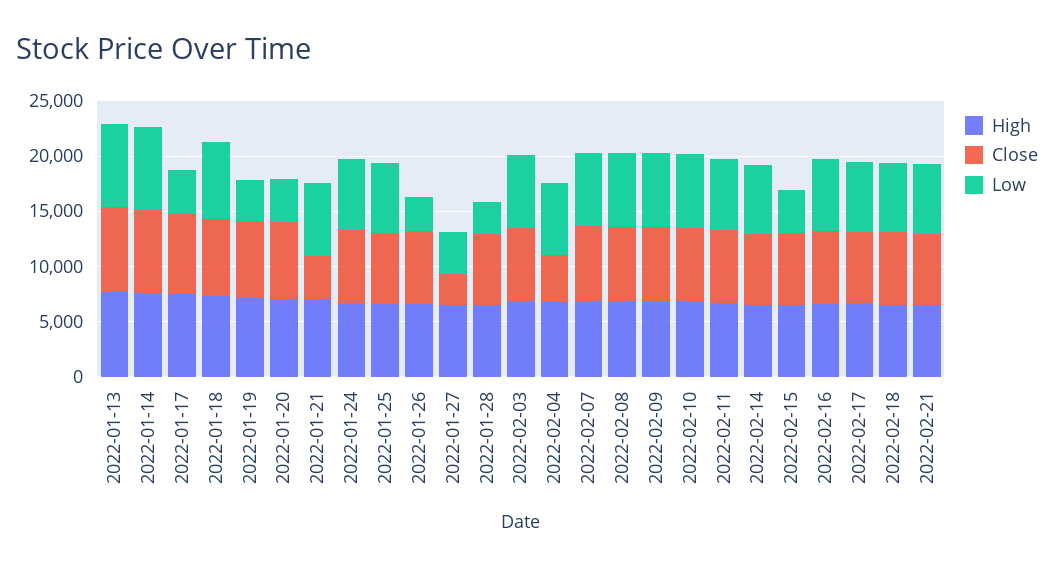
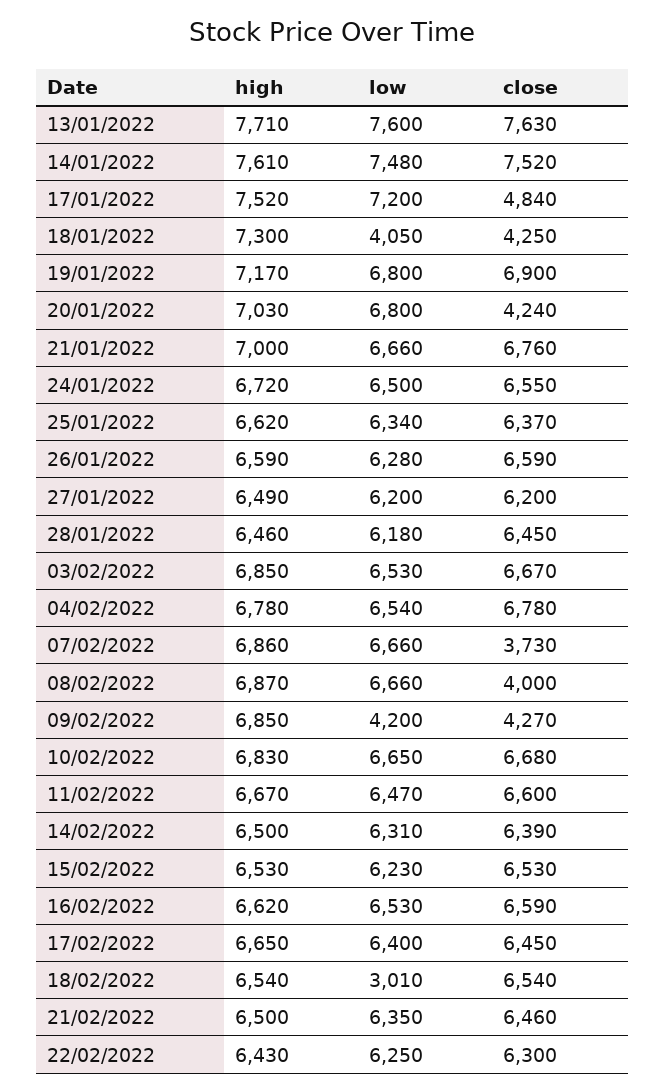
  {
    "High": {
      "2022-01-13": 7710,
      "2022-01-14": 7610,
      "2022-01-17": 7520,
      "2022-01-18": 7300,
      "2022-01-19": 7170,
      "2022-01-20": 7030,
      "2022-01-21": 7000,
      "2022-01-24": 6720,
      "2022-01-25": 6620,
      "2022-01-26": 6590,
      "2022-01-27": 6490,
      "2022-01-28": 6460,
      "2022-02-03": 6850,
      "2022-02-04": 6780,
      "2022-02-07": 6860,
      "2022-02-08": 6870,
      "2022-02-09": 6850,
      "2022-02-10": 6830,
      "2022-02-11": 6670,
      "2022-02-14": 6500,
      "2022-02-15": 6530,
      "2022-02-16": 6620,
      "2022-02-17": 6650,
      "2022-02-18": 6540,
-     "2022-02-21": 6500
+     "2022-02-21": 6500,
+     "22/02/2022": 6430
    },
    "Close": {
      "2022-01-13": 7630,
      "2022-01-14": 7520,
-     "2022-01-17": 7000,
+     "2022-01-17": 4840,
-     "2022-01-18": 7000,
+     "2022-01-18": 4250,
      "2022-01-19": 6900,
-     "2022-01-20": 7000,
+     "2022-01-20": 4240,
-     "2022-01-21": 4000,
+     "2022-01-21": 6760,
      "2022-01-24": 6550,
      "2022-01-25": 6370,
      "2022-01-26": 6590,
-     "2022-01-27": 3000,
+     "2022-01-27": 6200,
      "2022-01-28": 6450,
      "2022-02-03": 6670,
-     "2022-02-04": 4000,
+     "2022-02-04": 6780,
-     "2022-02-07": 7000,
+     "2022-02-07": 3730,
-     "2022-02-08": 7000,
+     "2022-02-08": 4000,
-     "2022-02-09": 7000,
+     "2022-02-09": 4270,
      "2022-02-10": 6680,
      "2022-02-11": 6600,
      "2022-02-14": 6390,
      "2022-02-15": 6530,
      "2022-02-16": 6590,
      "2022-02-17": 6450,
      "2022-02-18": 6540,
-     "2022-02-21": 6460
+     "2022-02-21": 6460,
+     "22/02/2022": 6300
    },
    "Low": {
      "2022-01-13": 7600,
      "2022-01-14": 7480,
-     "2022-01-17": 4000,
+     "2022-01-17": 7200,
-     "2022-01-18": 7000,
+     "2022-01-18": 4050,
-     "2022-01-19": 4000,
+     "2022-01-19": 6800,
-     "2022-01-20": 4000,
+     "2022-01-20": 6800,
      "2022-01-21": 6660,
      "2022-01-24": 6500,
      "2022-01-25": 6340,
-     "2022-01-26": 3000,
+     "2022-01-26": 6280,
-     "2022-01-27": 4000,
+     "2022-01-27": 6200,
-     "2022-01-28": 3000,
+     "2022-01-28": 6180,
      "2022-02-03": 6530,
      "2022-02-04": 6540,
      "2022-02-07": 6660,
      "2022-02-08": 6660,
-     "2022-02-09": 7000,
+     "2022-02-09": 4200,
      "2022-02-10": 6650,
      "2022-02-11": 6470,
      "2022-02-14": 6310,
-     "2022-02-15": 4000,
+     "2022-02-15": 6230,
      "2022-02-16": 6530,
      "2022-02-17": 6400,
-     "2022-02-18": 6000,
+     "2022-02-18": 3010,
-     "2022-02-21": 6350
+     "2022-02-21": 6350,
+     "22/02/2022": 6250
    }
  }

